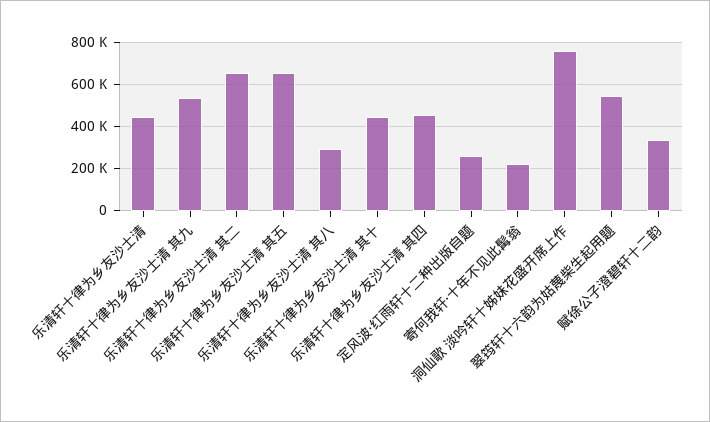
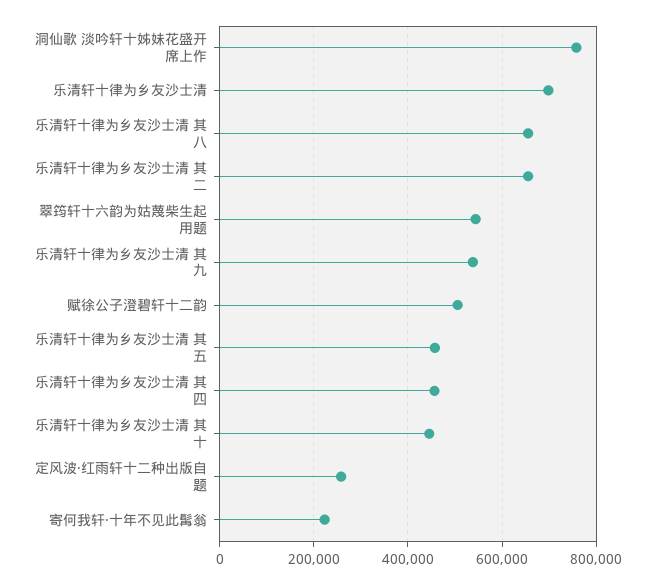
  {
-   "乐清轩十律为乡友沙士清": 450000,
+   "乐清轩十律为乡友沙士清": 700000,
    "乐清轩十律为乡友沙士清 其九": 540000,
    "乐清轩十律为乡友沙士清 其二": 660000,
-   "乐清轩十律为乡友沙士清 其五": 650000,
+   "乐清轩十律为乡友沙士清 其五": 460000,
-   "乐清轩十律为乡友沙士清 其八": 300000,
+   "乐清轩十律为乡友沙士清 其八": 660000,
    "乐清轩十律为乡友沙士清 其十": 440000,
    "乐清轩十律为乡友沙士清 其四": 460000,
    "定风波·红雨轩十二种出版自题": 260000,
    "寄何我轩·十年不见此髯翁": 220000,
    "洞仙歌 淡吟轩十姊妹花盛开席上作": 760000,
    "翠筠轩十六韵为姑蔑柴生起用题": 540000,
-   "赋徐公子澄碧轩十二韵": 350000
+   "赋徐公子澄碧轩十二韵": 500000
  }

